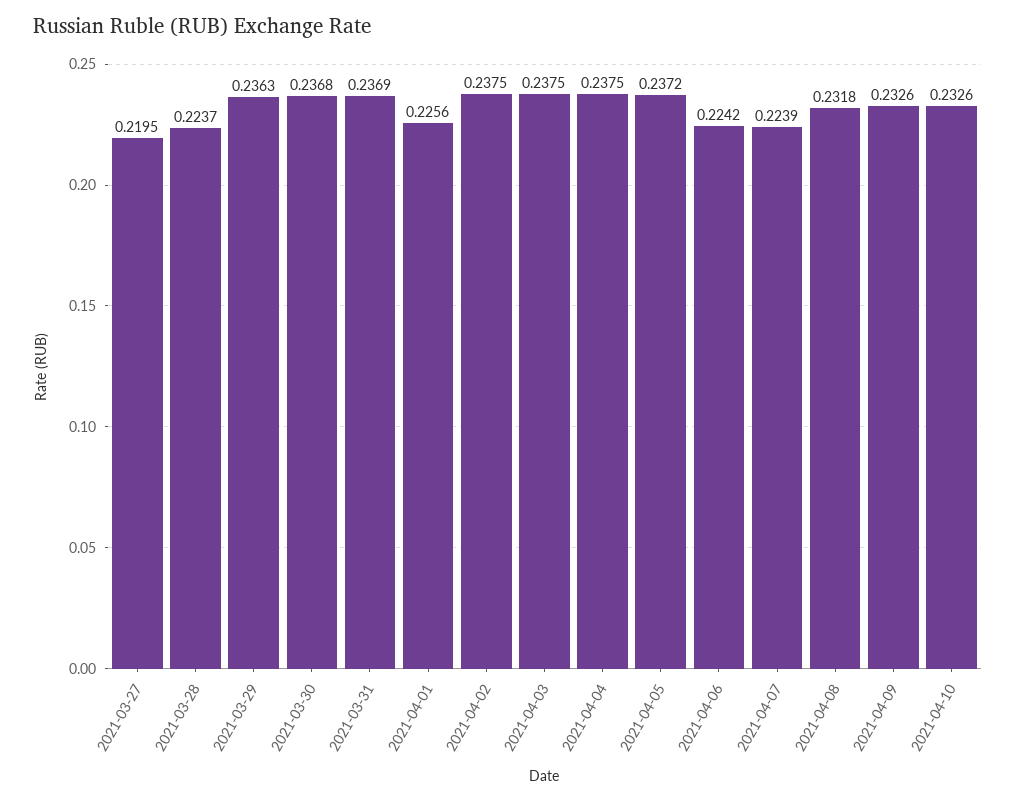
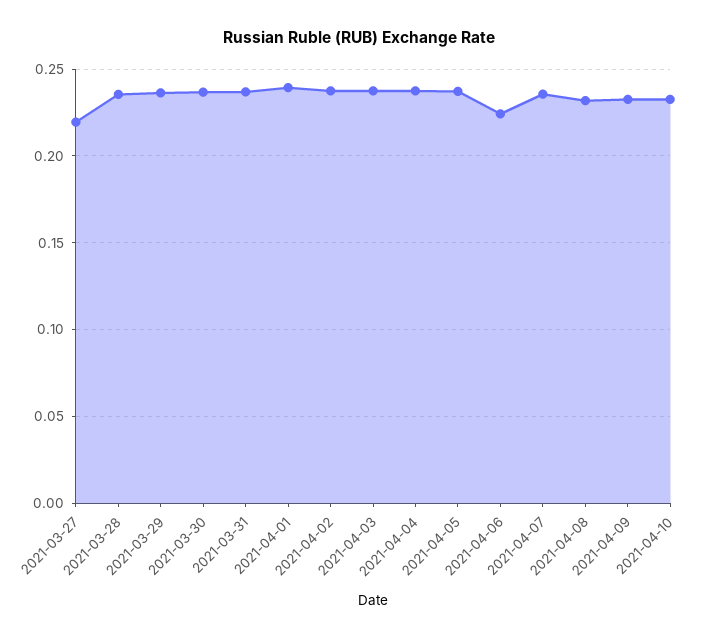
  {
    "2021-03-27": 0.2195,
-   "2021-03-28": 0.2237,
+   "2021-03-28": 0.235,
    "2021-03-29": 0.2363,
    "2021-03-30": 0.2368,
    "2021-03-31": 0.2369,
-   "2021-04-01": 0.2256,
+   "2021-04-01": 0.24,
    "2021-04-02": 0.2375,
    "2021-04-03": 0.2375,
    "2021-04-04": 0.2375,
    "2021-04-05": 0.2372,
    "2021-04-06": 0.2242,
-   "2021-04-07": 0.2239,
+   "2021-04-07": 0.235,
    "2021-04-08": 0.2318,
    "2021-04-09": 0.2326,
    "2021-04-10": 0.2326
  }

